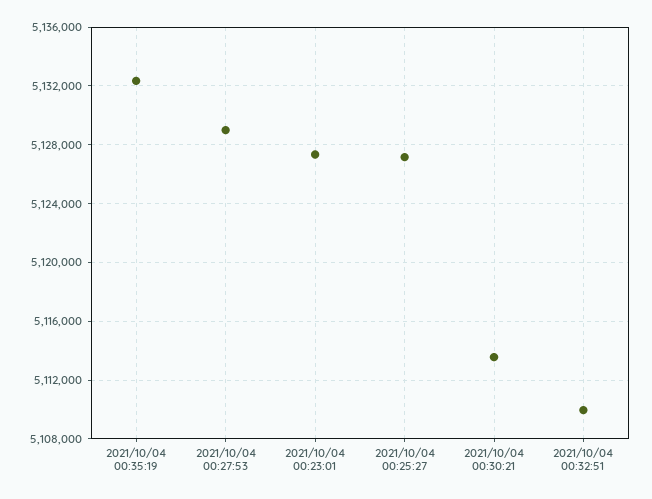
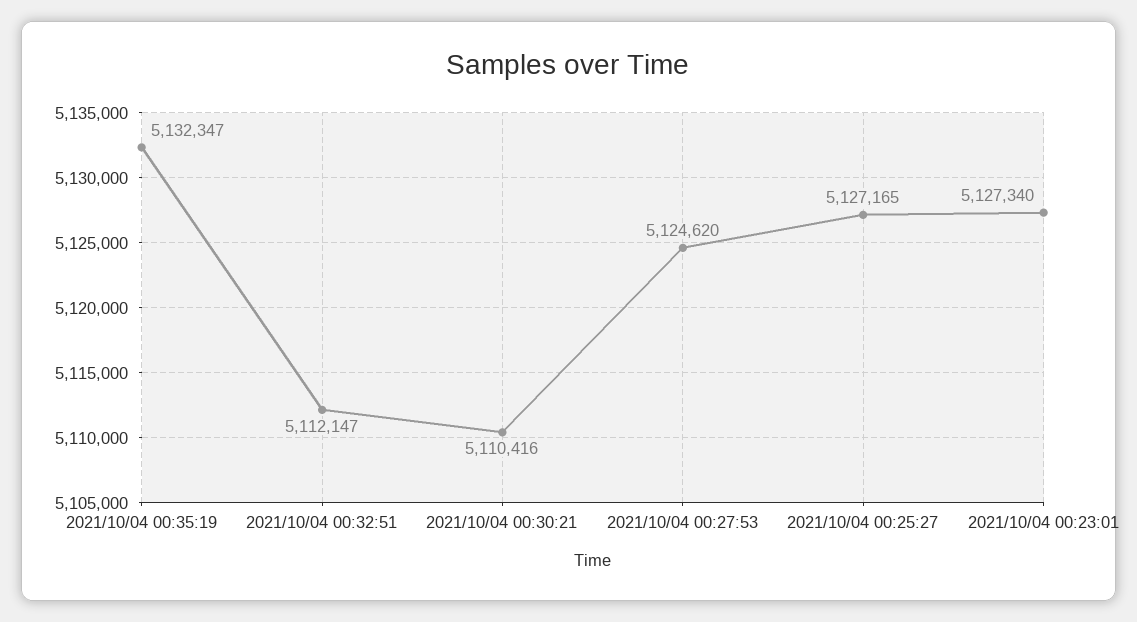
  {
    "2021/10/04 00:35:19": 5132347,
-   "2021/10/04 00:27:53": 5129000,
+   "2021/10/04 00:27:53": 5124620,
    "2021/10/04 00:23:01": 5127340,
    "2021/10/04 00:25:27": 5127165,
-   "2021/10/04 00:30:21": 5113500,
+   "2021/10/04 00:30:21": 5110416,
-   "2021/10/04 00:32:51": 5110000
+   "2021/10/04 00:32:51": 5112147
  }

